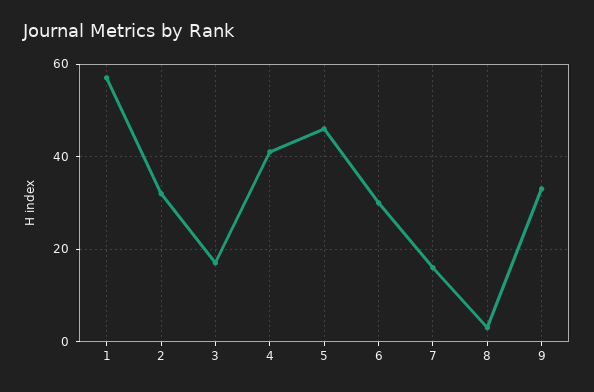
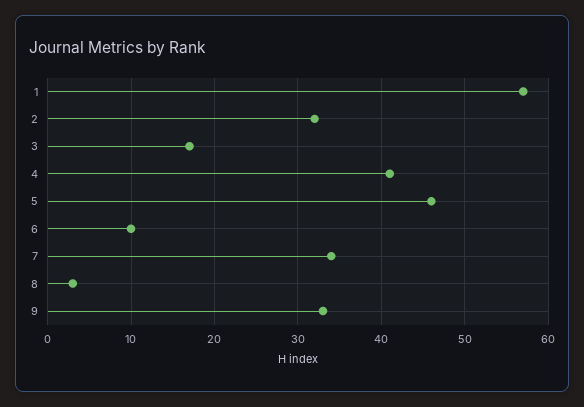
  {
    "1": 57,
    "2": 32,
    "3": 17,
    "4": 41,
    "5": 46,
-   "6": 30,
+   "6": 10,
-   "7": 15,
+   "7": 34,
    "8": 3,
    "9": 33
  }

